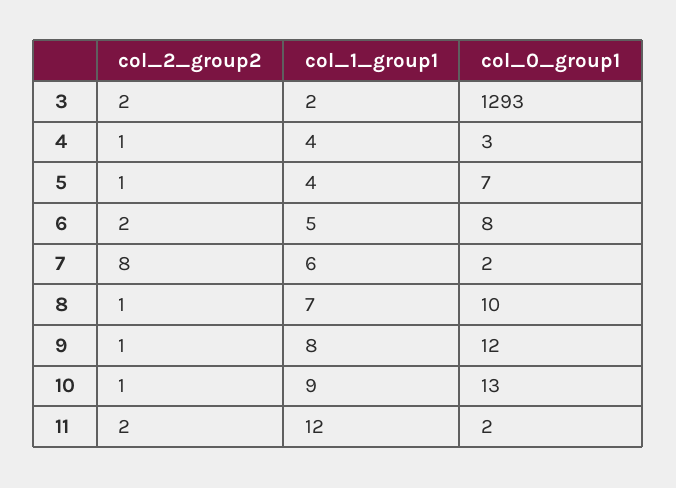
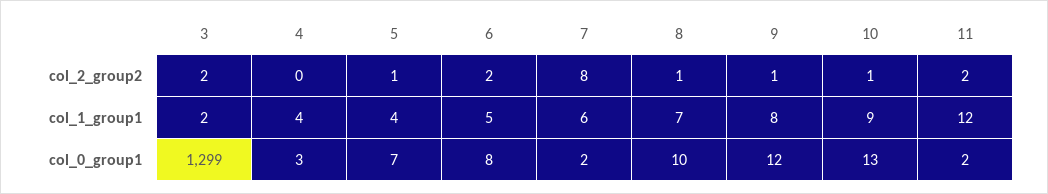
  {
    "col_2_group2": {
      "3": 2,
-     "4": 1,
+     "4": 0,
      "5": 1,
      "6": 2,
      "7": 8,
      "8": 1,
      "9": 1,
      "10": 1,
      "11": 2
    },
    "col_1_group1": {
      "3": 2,
      "4": 4,
      "5": 4,
      "6": 5,
      "7": 6,
      "8": 7,
      "9": 8,
      "10": 9,
      "11": 12
    },
    "col_0_group1": {
-     "3": 1293,
+     "3": 1299,
      "4": 3,
      "5": 7,
      "6": 8,
      "7": 2,
      "8": 10,
      "9": 12,
      "10": 13,
      "11": 2
    }
  }

